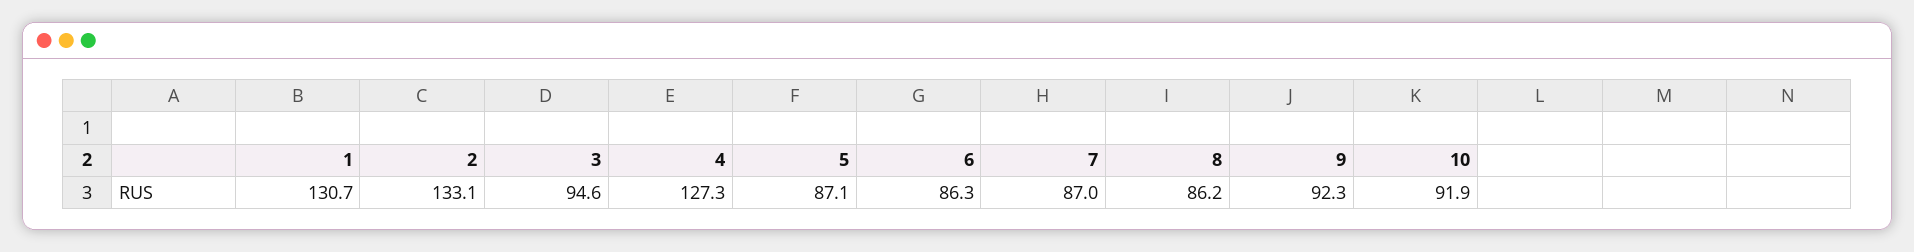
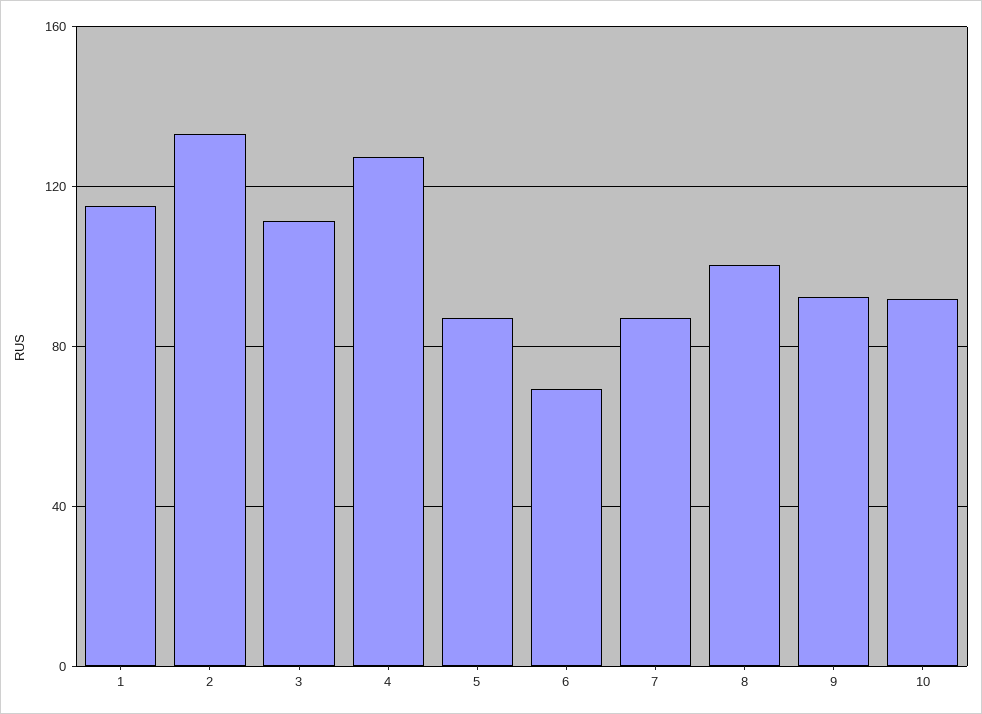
  {
-   "1": 130.7,
+   "1": 115,
    "2": 133.1,
-   "3": 94.6,
+   "3": 110,
    "4": 127.3,
    "5": 87.1,
-   "6": 86.3,
+   "6": 70,
    "7": 87,
-   "8": 86.2,
+   "8": 100,
    "9": 92.3,
    "10": 91.9
  }

